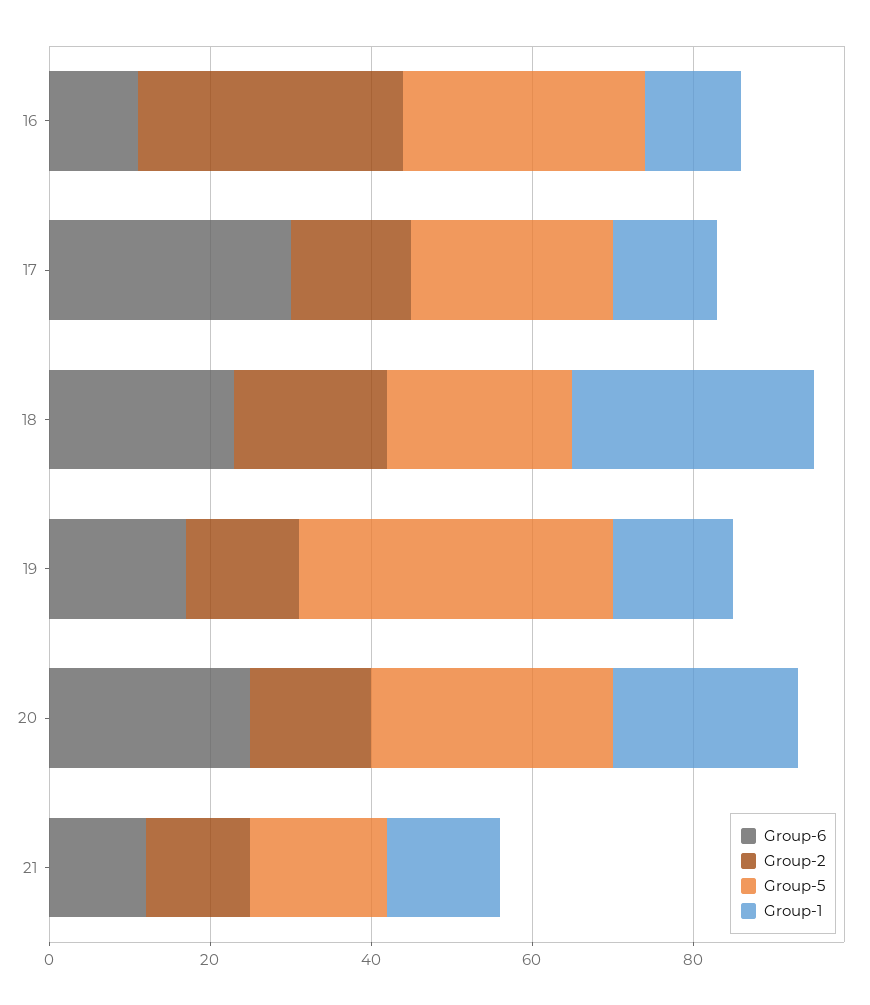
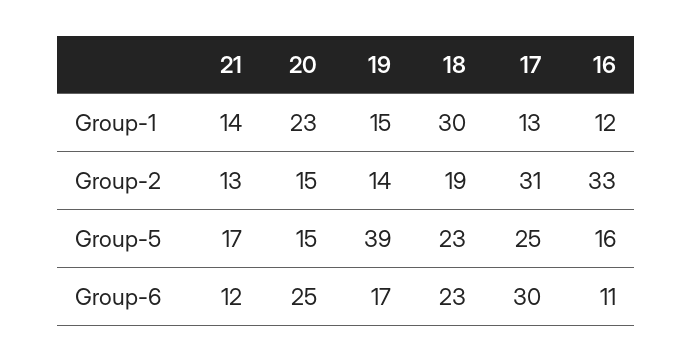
  {
    "Group-6": {
      "16": 11,
      "17": 30,
      "18": 23,
      "19": 17,
      "20": 25,
      "21": 12
    },
    "Group-2": {
      "16": 33,
-     "17": 15,
+     "17": 31,
      "18": 19,
      "19": 14,
      "20": 15,
      "21": 13
    },
    "Group-5": {
-     "16": 30,
+     "16": 16,
      "17": 25,
      "18": 23,
      "19": 39,
-     "20": 30,
+     "20": 15,
      "21": 17
    },
    "Group-1": {
      "16": 12,
      "17": 13,
      "18": 30,
      "19": 15,
      "20": 23,
      "21": 14
    }
  }

